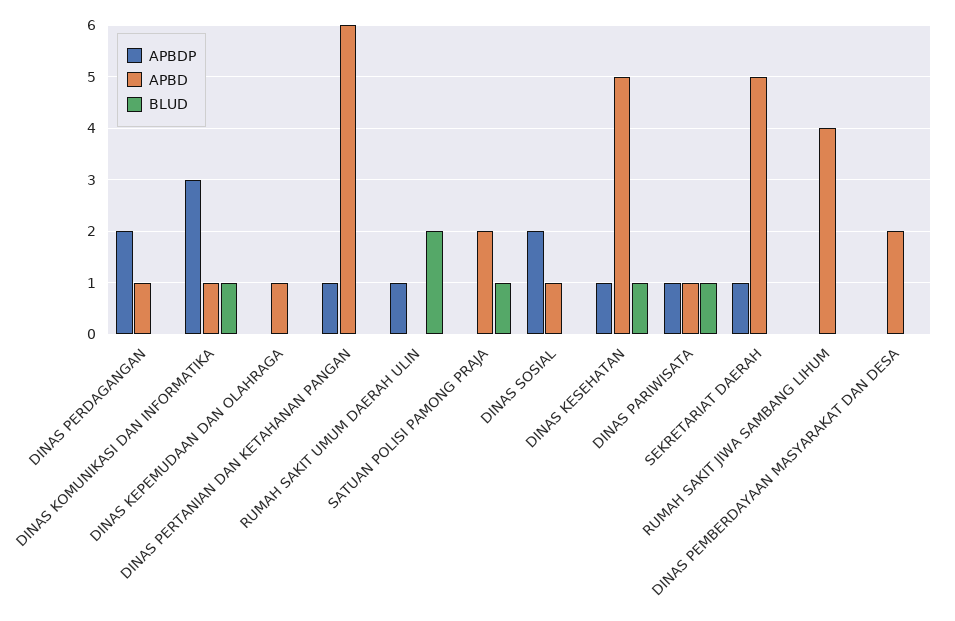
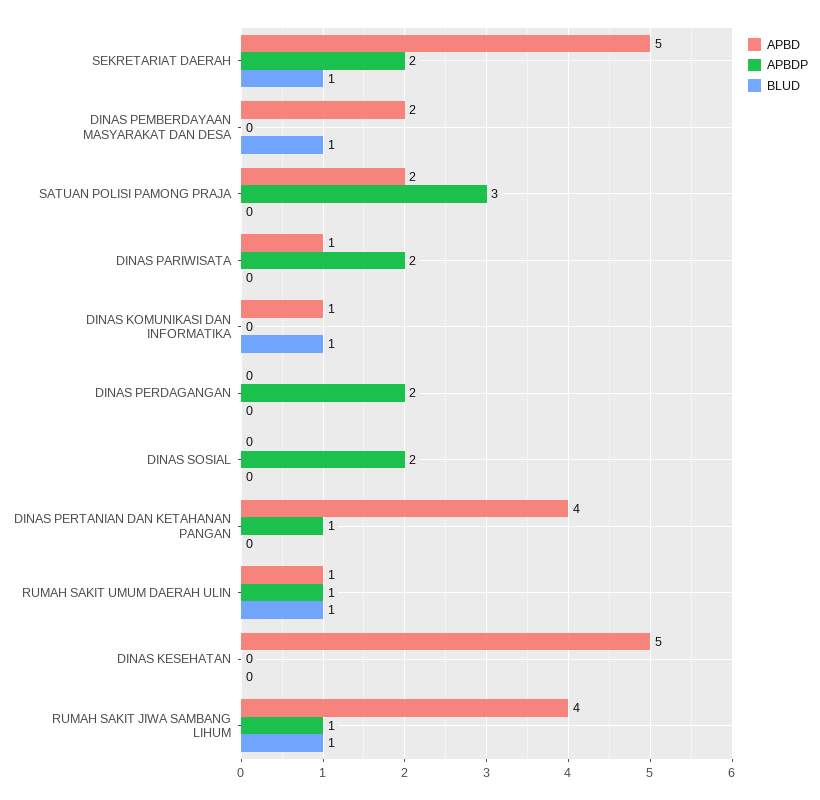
  {
    "APBDP": {
      "DINAS PERDAGANGAN": 2,
-     "DINAS KOMUNIKASI DAN INFORMATIKA": 3,
+     "DINAS KOMUNIKASI DAN INFORMATIKA": 0,
-     "DINAS KEPEMUDAAN DAN OLAHRAGA": 0,
      "DINAS PERTANIAN DAN KETAHANAN PANGAN": 1,
      "RUMAH SAKIT UMUM DAERAH ULIN": 1,
-     "SATUAN POLISI PAMONG PRAJA": 0,
+     "SATUAN POLISI PAMONG PRAJA": 3,
      "DINAS SOSIAL": 2,
-     "DINAS KESEHATAN": 1,
+     "DINAS KESEHATAN": 0,
-     "DINAS PARIWISATA": 1,
+     "DINAS PARIWISATA": 2,
-     "SEKRETARIAT DAERAH": 1,
+     "SEKRETARIAT DAERAH": 2,
-     "RUMAH SAKIT JIWA SAMBANG LIHUM": 0,
+     "RUMAH SAKIT JIWA SAMBANG LIHUM": 1,
      "DINAS PEMBERDAYAAN MASYARAKAT DAN DESA": 0
    },
    "APBD": {
-     "DINAS PERDAGANGAN": 1,
+     "DINAS PERDAGANGAN": 0,
      "DINAS KOMUNIKASI DAN INFORMATIKA": 1,
-     "DINAS KEPEMUDAAN DAN OLAHRAGA": 1,
-     "DINAS PERTANIAN DAN KETAHANAN PANGAN": 6,
+     "DINAS PERTANIAN DAN KETAHANAN PANGAN": 4,
-     "RUMAH SAKIT UMUM DAERAH ULIN": 0,
+     "RUMAH SAKIT UMUM DAERAH ULIN": 1,
      "SATUAN POLISI PAMONG PRAJA": 2,
-     "DINAS SOSIAL": 1,
+     "DINAS SOSIAL": 0,
      "DINAS KESEHATAN": 5,
      "DINAS PARIWISATA": 1,
      "SEKRETARIAT DAERAH": 5,
      "RUMAH SAKIT JIWA SAMBANG LIHUM": 4,
      "DINAS PEMBERDAYAAN MASYARAKAT DAN DESA": 2
    },
    "BLUD": {
      "DINAS PERDAGANGAN": 0,
      "DINAS KOMUNIKASI DAN INFORMATIKA": 1,
-     "DINAS KEPEMUDAAN DAN OLAHRAGA": 0,
      "DINAS PERTANIAN DAN KETAHANAN PANGAN": 0,
-     "RUMAH SAKIT UMUM DAERAH ULIN": 2,
+     "RUMAH SAKIT UMUM DAERAH ULIN": 1,
-     "SATUAN POLISI PAMONG PRAJA": 1,
+     "SATUAN POLISI PAMONG PRAJA": 0,
      "DINAS SOSIAL": 0,
-     "DINAS KESEHATAN": 1,
+     "DINAS KESEHATAN": 0,
-     "DINAS PARIWISATA": 1,
+     "DINAS PARIWISATA": 0,
-     "SEKRETARIAT DAERAH": 0,
+     "SEKRETARIAT DAERAH": 1,
-     "RUMAH SAKIT JIWA SAMBANG LIHUM": 0,
+     "RUMAH SAKIT JIWA SAMBANG LIHUM": 1,
-     "DINAS PEMBERDAYAAN MASYARAKAT DAN DESA": 0
+     "DINAS PEMBERDAYAAN MASYARAKAT DAN DESA": 1
    }
  }

